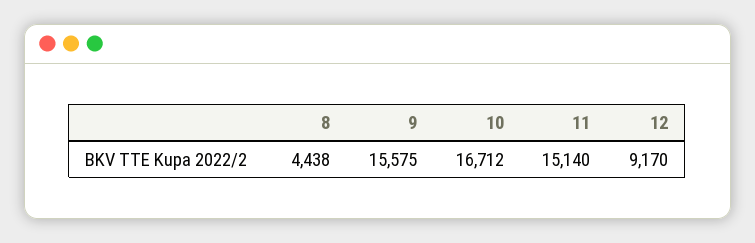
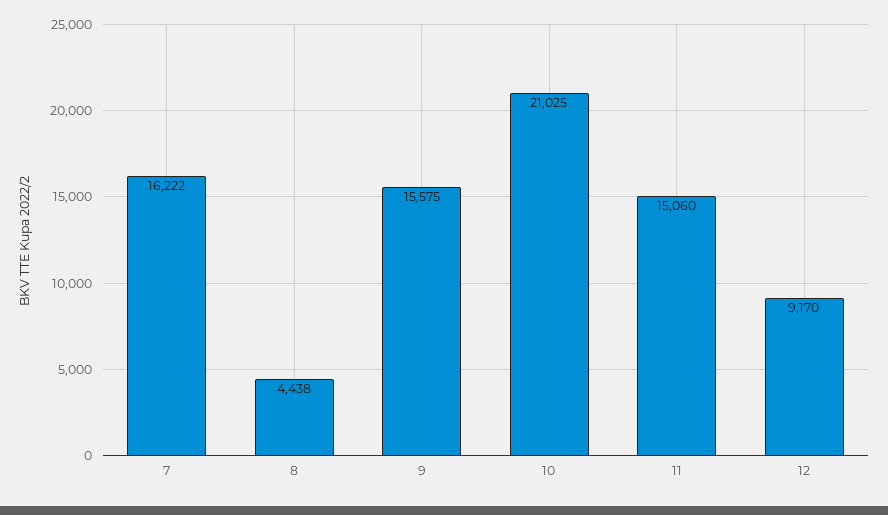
  {
    "8": 4438,
    "9": 15575,
-   "10": 16712,
+   "10": 21025,
-   "11": 15140,
+   "11": 15060,
-   "12": 9170
+   "12": 9170,
+   "7": 16222
  }

